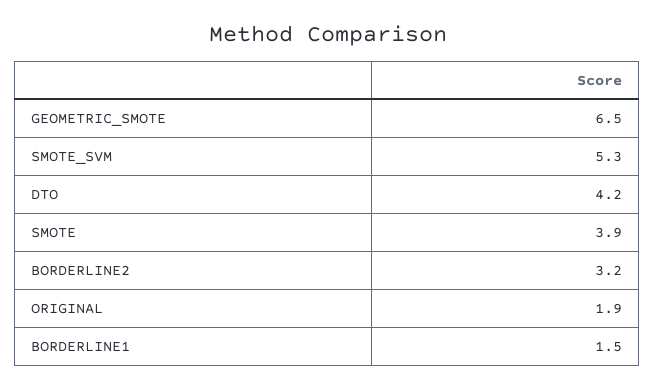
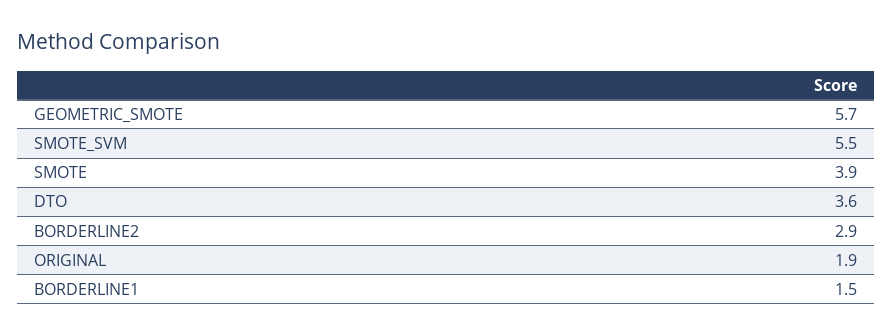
  {
-   "GEOMETRIC_SMOTE": 6.5,
+   "GEOMETRIC_SMOTE": 5.7,
-   "SMOTE_SVM": 5.3,
+   "SMOTE_SVM": 5.5,
-   "DTO": 4.2,
+   "DTO": 3.6,
    "SMOTE": 3.9,
-   "BORDERLINE2": 3.2,
+   "BORDERLINE2": 2.9,
    "ORIGINAL": 1.9,
    "BORDERLINE1": 1.5
  }

